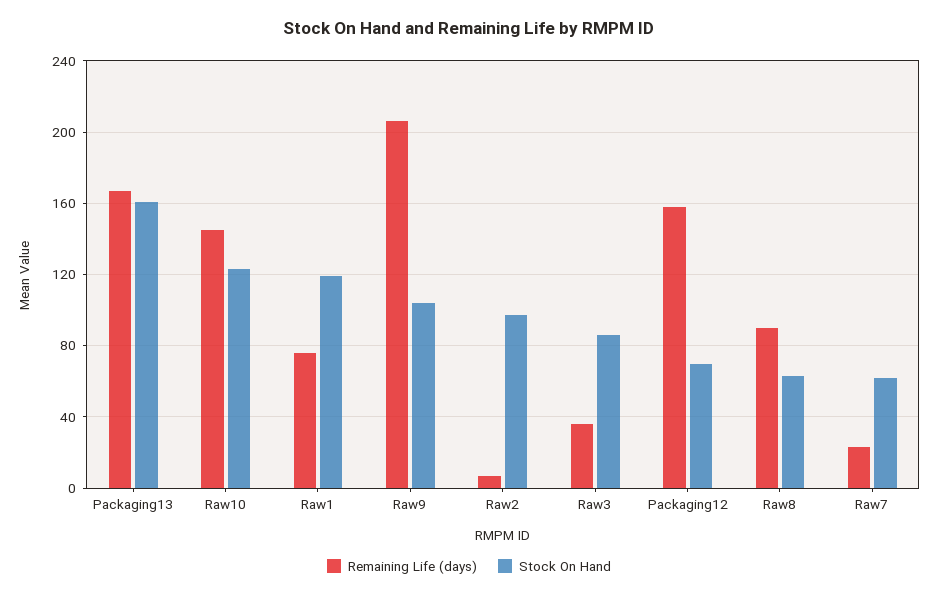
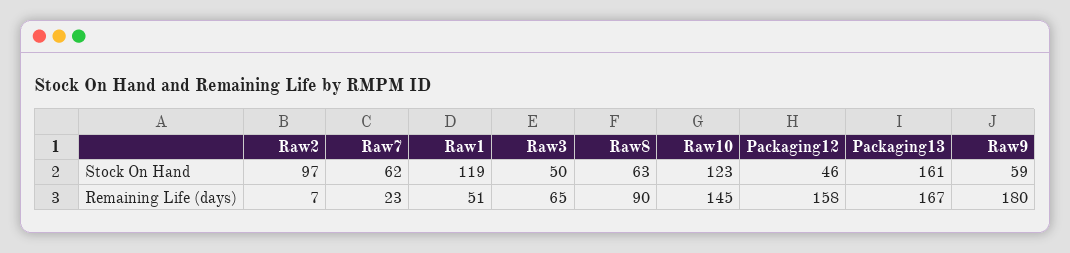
  {
    "Remaining Life (days)": {
      "Packaging13": 167,
      "Raw10": 145,
-     "Raw1": 75,
+     "Raw1": 51,
-     "Raw9": 205,
+     "Raw9": 180,
      "Raw2": 7,
-     "Raw3": 35,
+     "Raw3": 65,
      "Packaging12": 158,
      "Raw8": 90,
      "Raw7": 23
    },
    "Stock On Hand": {
      "Packaging13": 161,
      "Raw10": 123,
      "Raw1": 119,
-     "Raw9": 105,
+     "Raw9": 59,
      "Raw2": 97,
-     "Raw3": 85,
+     "Raw3": 50,
-     "Packaging12": 70,
+     "Packaging12": 46,
      "Raw8": 63,
      "Raw7": 62
    }
  }

